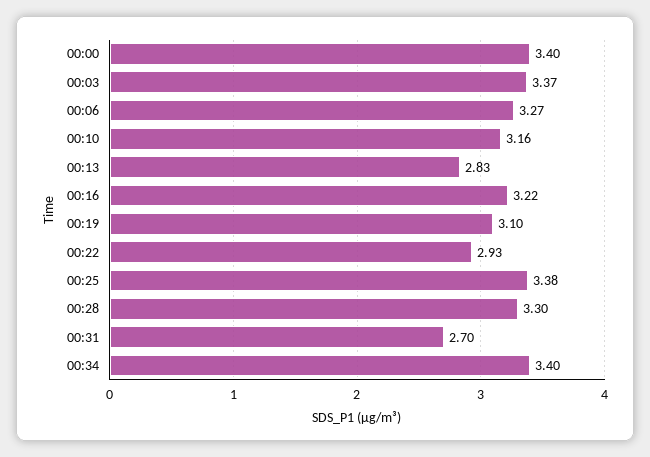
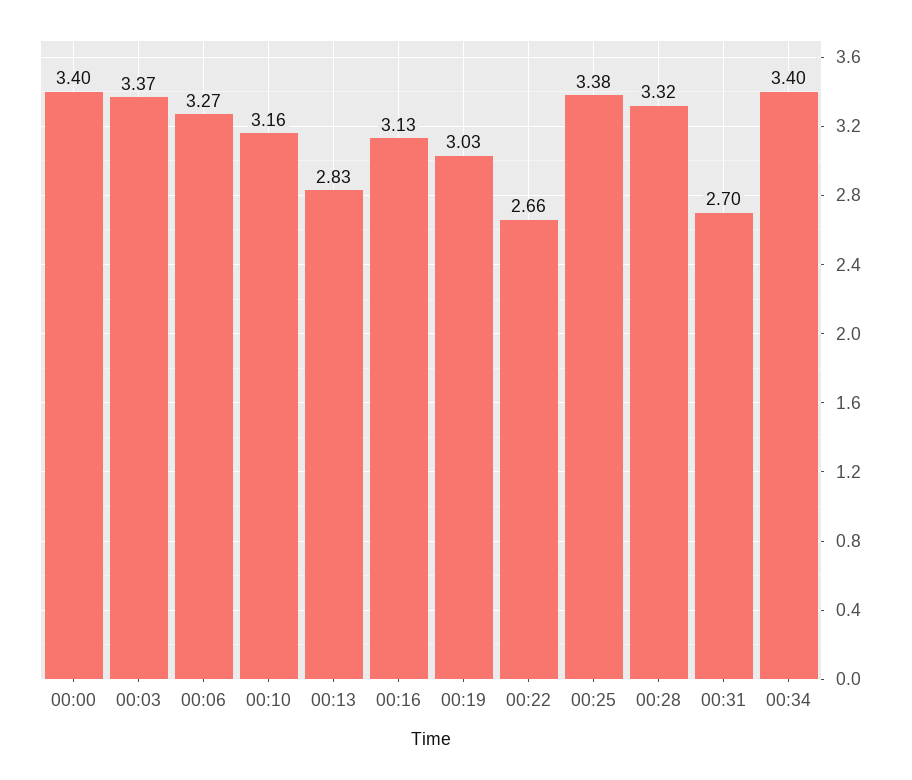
  {
    "00:00": 3.4,
    "00:03": 3.37,
    "00:06": 3.27,
    "00:10": 3.16,
    "00:13": 2.83,
-   "00:16": 3.22,
+   "00:16": 3.13,
-   "00:19": 3.1,
+   "00:19": 3.03,
-   "00:22": 2.93,
+   "00:22": 2.66,
    "00:25": 3.38,
-   "00:28": 3.3,
+   "00:28": 3.32,
    "00:31": 2.7,
    "00:34": 3.4
  }

